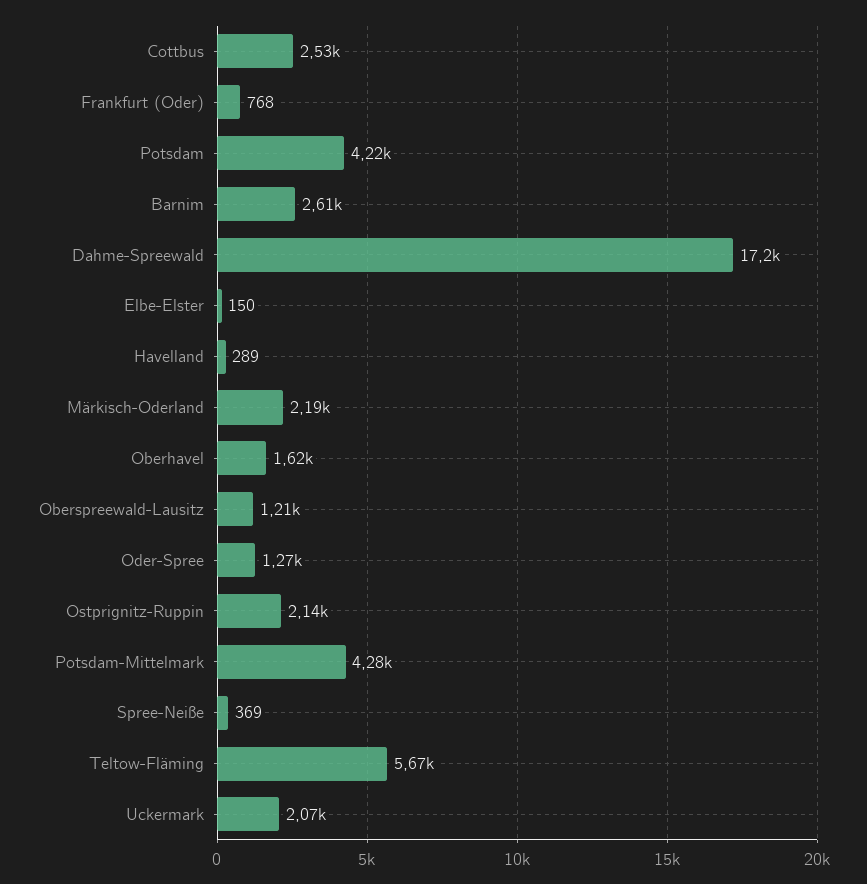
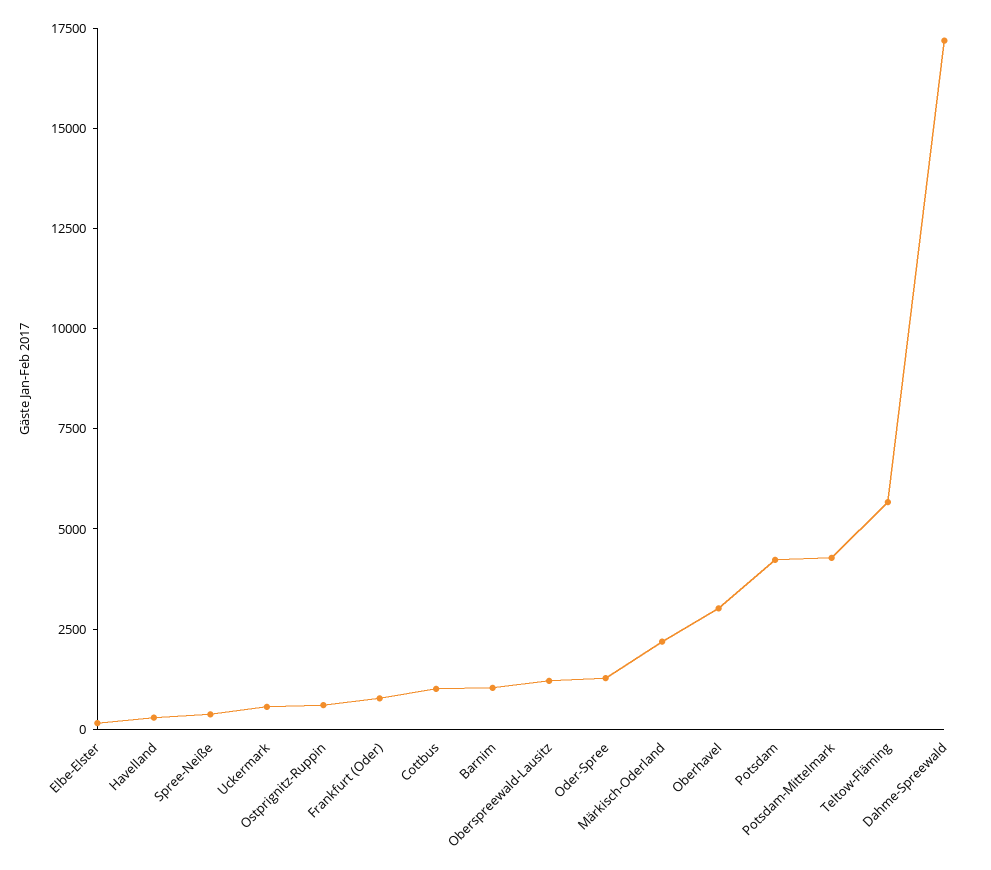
  {
-   "Cottbus": 2530,
+   "Cottbus": 1000,
    "Frankfurt (Oder)": 768,
    "Potsdam": 4220,
-   "Barnim": 2610,
+   "Barnim": 1000,
    "Dahme-Spreewald": 17200,
    "Elbe-Elster": 150,
    "Havelland": 289,
    "Märkisch-Oderland": 2190,
-   "Oberhavel": 1620,
+   "Oberhavel": 3000,
    "Oberspreewald-Lausitz": 1210,
    "Oder-Spree": 1270,
-   "Ostprignitz-Ruppin": 2140,
+   "Ostprignitz-Ruppin": 500,
    "Potsdam-Mittelmark": 4280,
    "Spree-Neiße": 369,
    "Teltow-Fläming": 5670,
-   "Uckermark": 2070
+   "Uckermark": 500
  }

